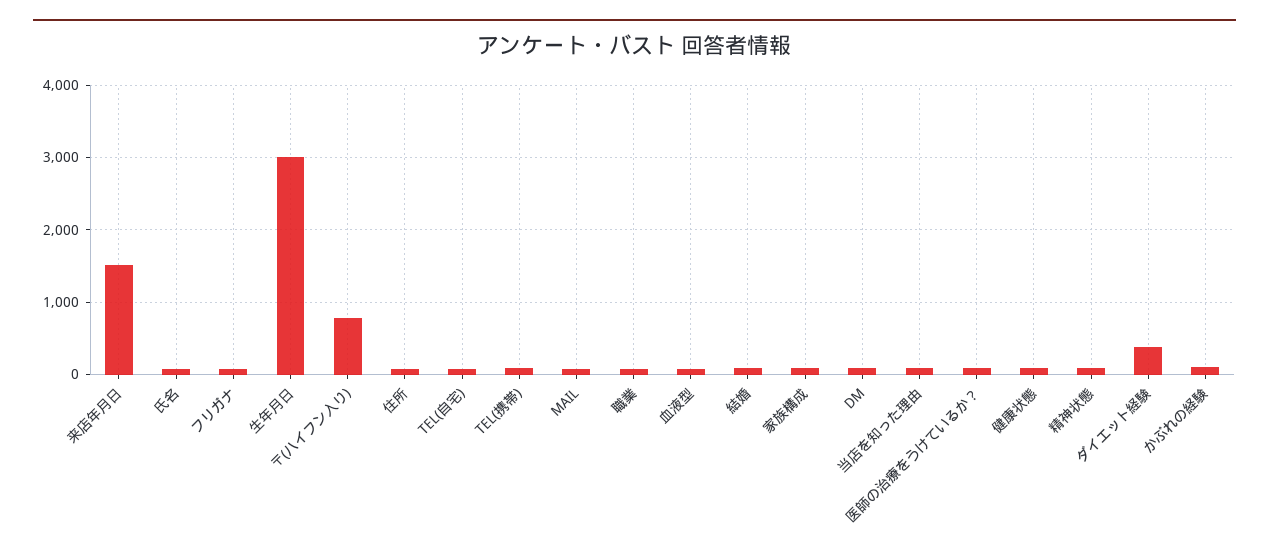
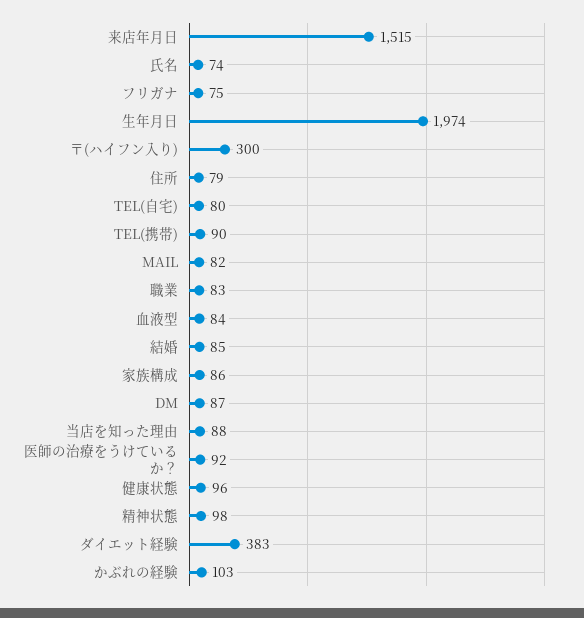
  {
    "来店年月日": 1515,
    "氏名": 74,
    "フリガナ": 75,
-   "生年月日": 3000,
+   "生年月日": 1974,
-   "〒(ハイフン入り)": 800,
+   "〒(ハイフン入り)": 300,
    "住所": 79,
    "TEL(自宅)": 80,
    "TEL(携帯)": 90,
    "MAIL": 82,
    "職業": 83,
    "血液型": 84,
    "結婚": 85,
    "家族構成": 86,
    "DM": 87,
    "当店を知った理由": 88,
    "医師の治療をうけているか？": 92,
    "健康状態": 96,
    "精神状態": 98,
    "ダイエット経験": 383,
    "かぶれの経験": 103
  }

